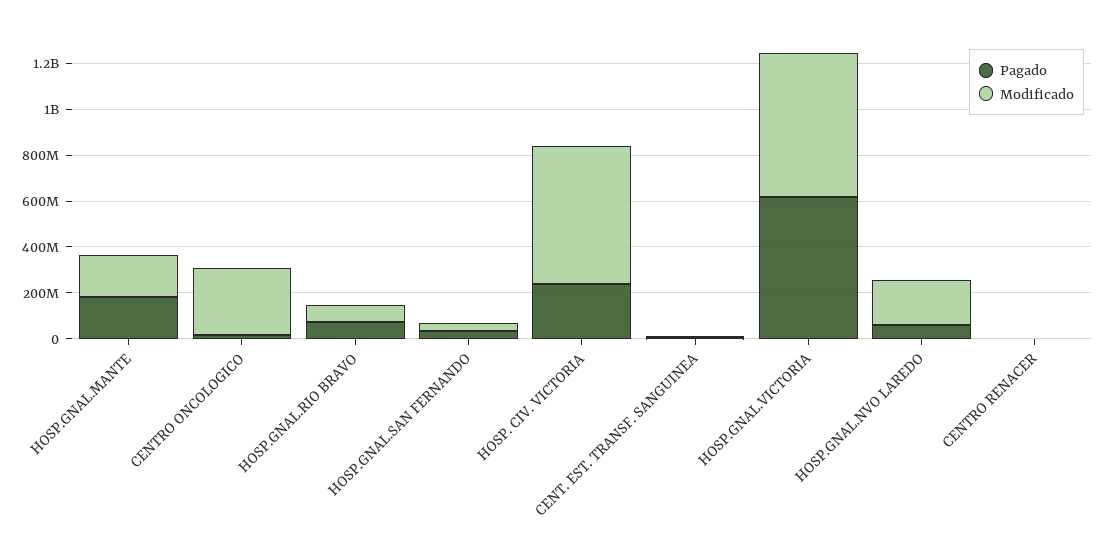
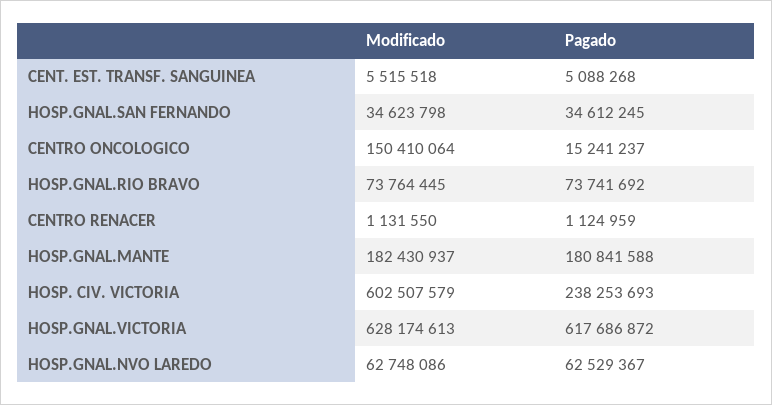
  {
    "Pagado": {
      "HOSP.GNAL.MANTE": 180841588,
      "CENTRO ONCOLOGICO": 15241237,
      "HOSP.GNAL.RIO BRAVO": 73741692,
      "HOSP.GNAL.SAN FERNANDO": 34612245,
      "HOSP. CIV. VICTORIA": 238253693,
      "CENT. EST. TRANSF. SANGUINEA": 5088268,
      "HOSP.GNAL.VICTORIA": 617686872,
      "HOSP.GNAL.NVO LAREDO": 62529367,
      "CENTRO RENACER": 1124959
    },
    "Modificado": {
      "HOSP.GNAL.MANTE": 182430937,
-     "CENTRO ONCOLOGICO": 300000000,
+     "CENTRO ONCOLOGICO": 150410064,
      "HOSP.GNAL.RIO BRAVO": 73764445,
      "HOSP.GNAL.SAN FERNANDO": 34623798,
      "HOSP. CIV. VICTORIA": 602507579,
      "CENT. EST. TRANSF. SANGUINEA": 5515518,
      "HOSP.GNAL.VICTORIA": 628174613,
-     "HOSP.GNAL.NVO LAREDO": 200000000,
+     "HOSP.GNAL.NVO LAREDO": 62748086,
      "CENTRO RENACER": 1131550
    }
  }

